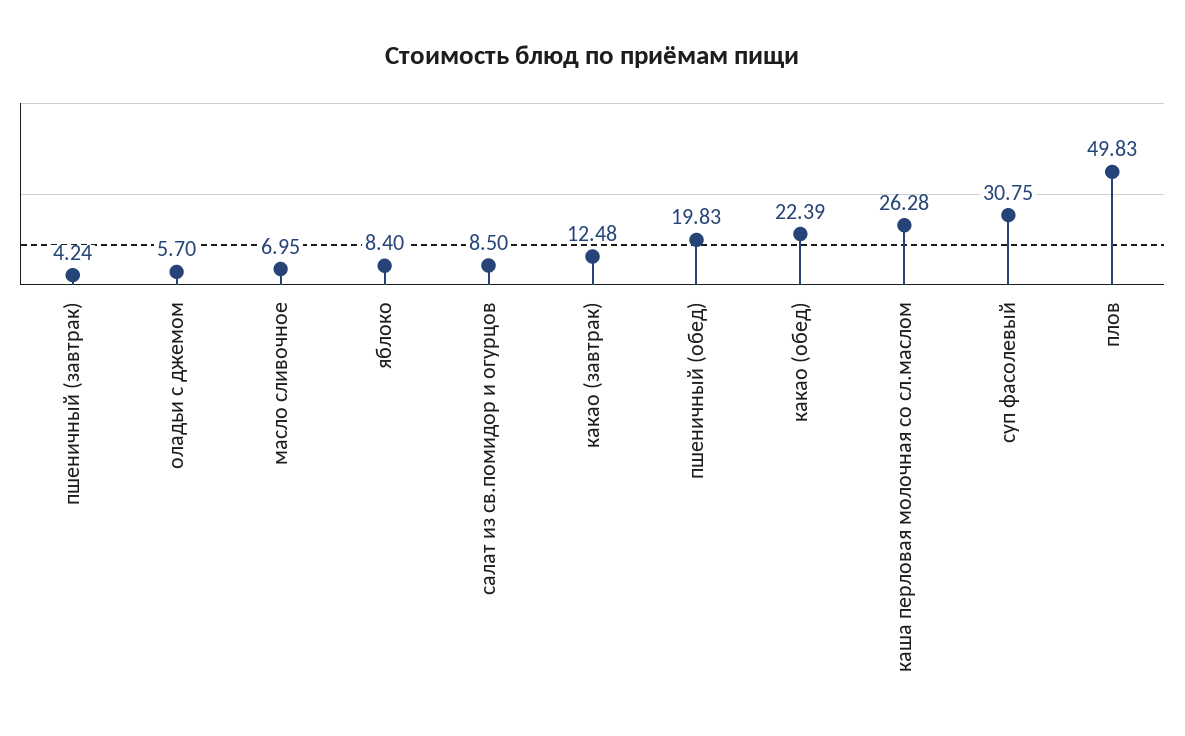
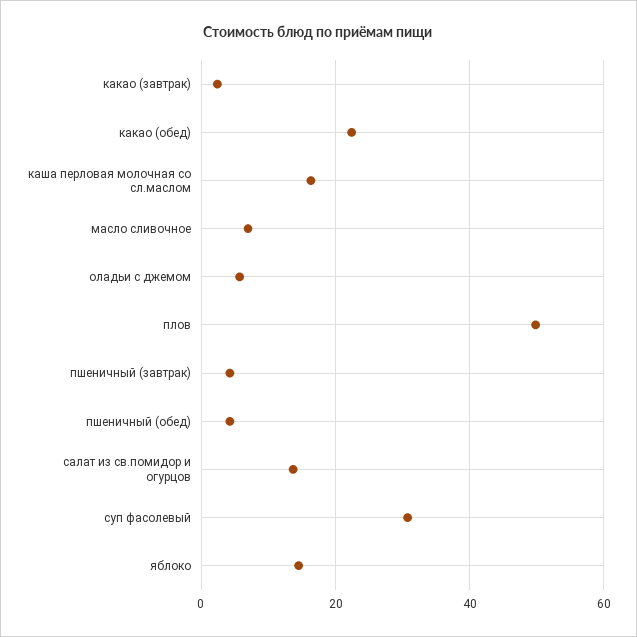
  {
    "пшеничный (завтрак)": 4.24,
    "оладьи с джемом": 5.7,
    "масло сливочное": 6.95,
-   "яблоко": 8.4,
+   "яблоко": 14,
-   "салат из св.помидор и огурцов": 8.5,
+   "салат из св.помидор и огурцов": 14,
-   "какао (завтрак)": 12.48,
+   "какао (завтрак)": 2,
-   "пшеничный (обед)": 19.83,
+   "пшеничный (обед)": 4,
    "какао (обед)": 22.39,
-   "каша перловая молочная со сл.маслом": 26.28,
+   "каша перловая молочная со сл.маслом": 16,
    "суп фасолевый": 30.75,
    "плов": 49.83
  }

